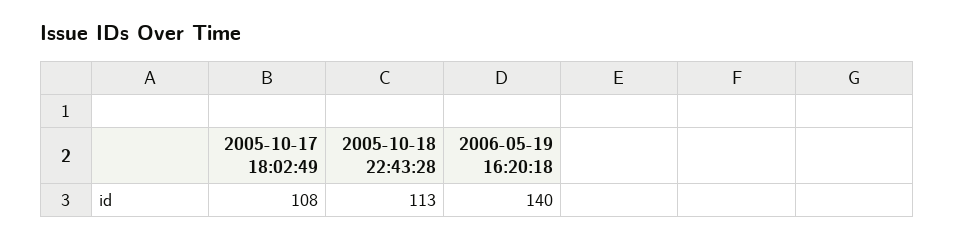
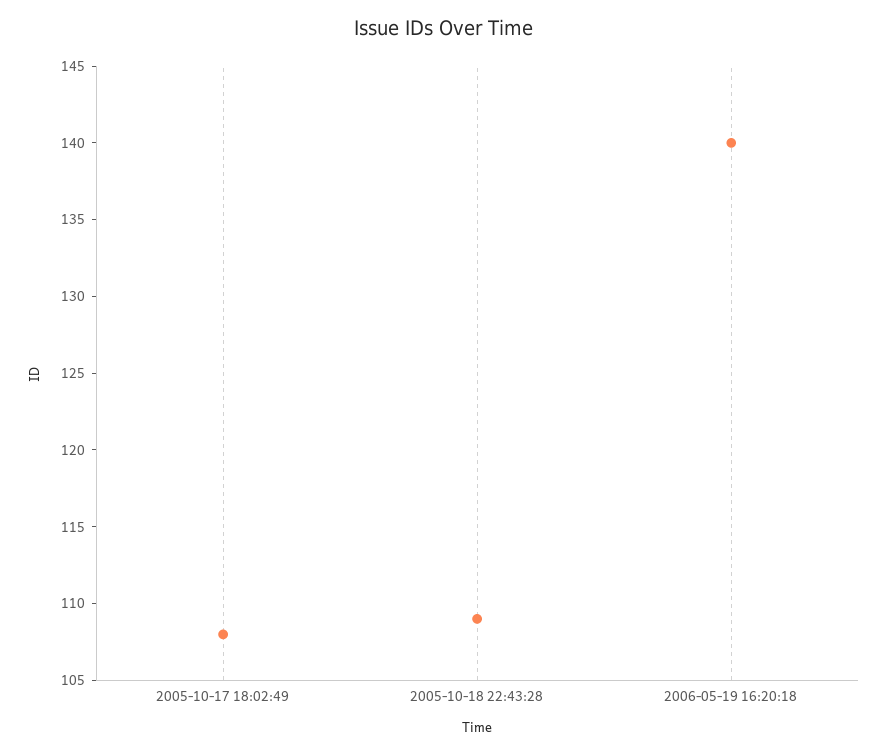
  {
    "2005-10-17 18:02:49": 108,
-   "2005-10-18 22:43:28": 113,
+   "2005-10-18 22:43:28": 109,
    "2006-05-19 16:20:18": 140
  }

